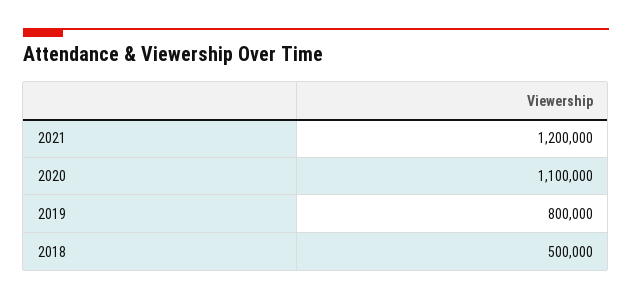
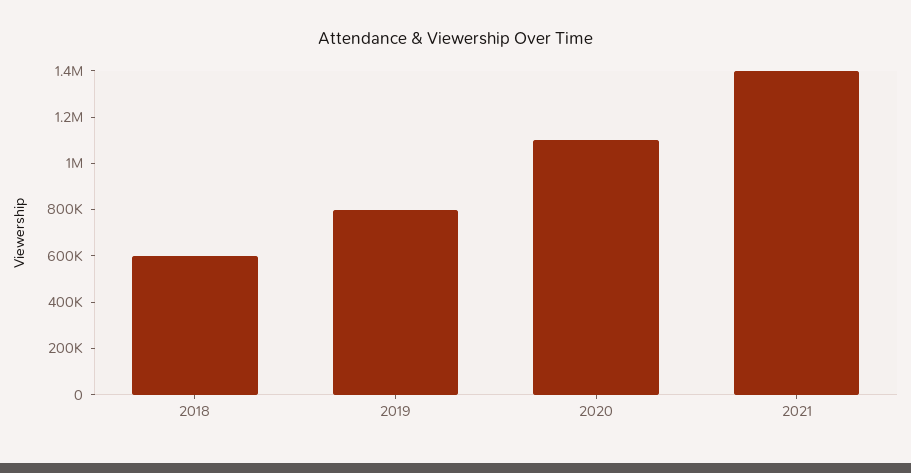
  {
-   "2021": 1200000,
+   "2021": 1400000,
    "2020": 1100000,
    "2019": 800000,
-   "2018": 500000
+   "2018": 600000
  }

